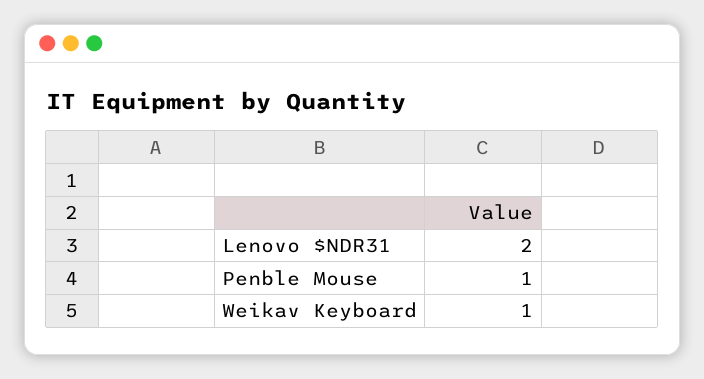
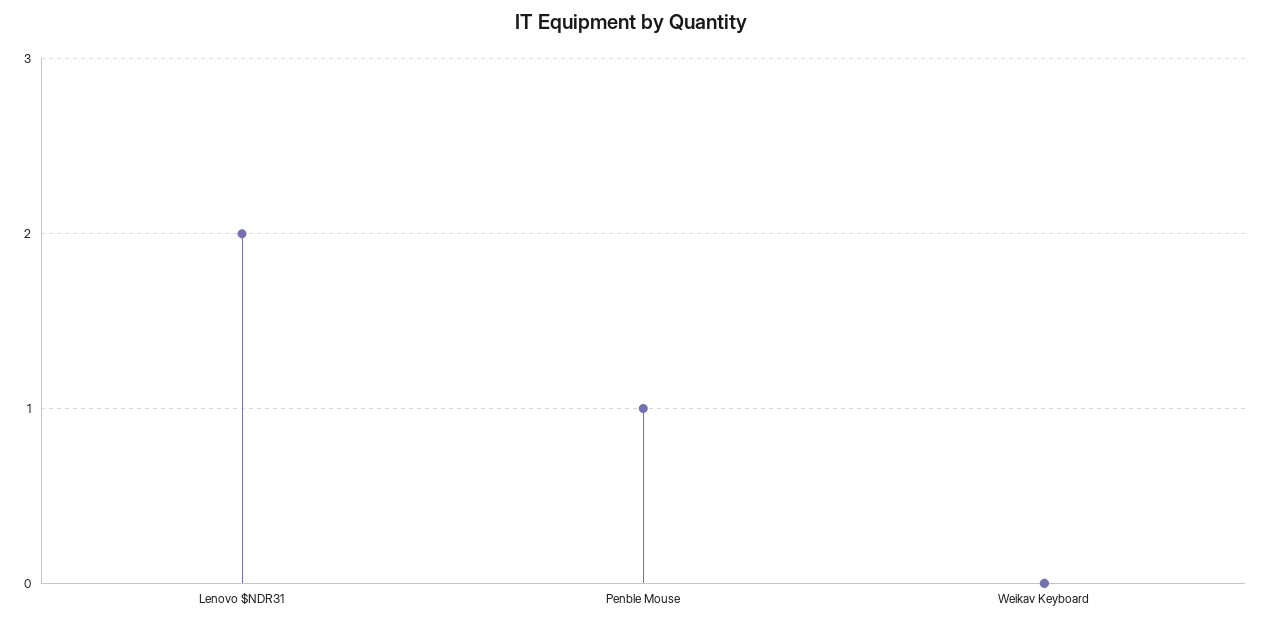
  {
    "Lenovo $NDR31": 2,
    "Penble Mouse": 1,
-   "Weikav Keyboard": 1
+   "Weikav Keyboard": 0
  }

